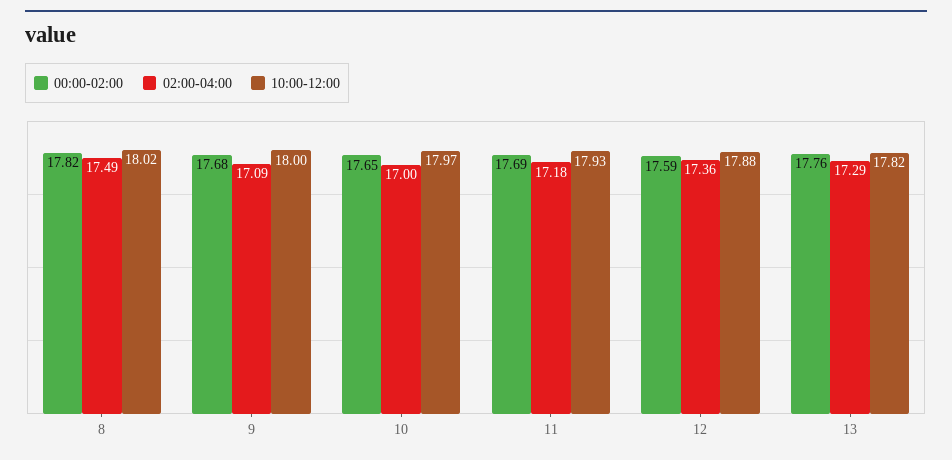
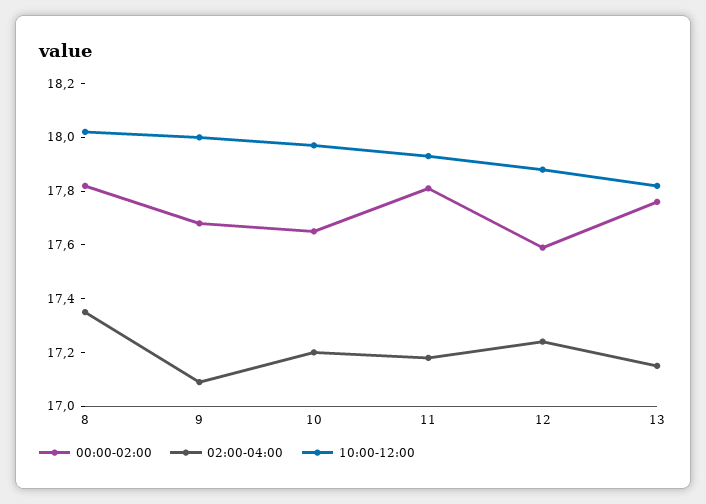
  {
    "00:00-02:00": {
      "8": 17.82,
      "9": 17.68,
      "10": 17.65,
-     "11": 17.69,
+     "11": 17.8,
      "12": 17.59,
      "13": 17.76
    },
    "02:00-04:00": {
-     "8": 17.49,
+     "8": 17.35,
      "9": 17.09,
-     "10": 17,
+     "10": 17.2,
      "11": 17.18,
-     "12": 17.36,
+     "12": 17.25,
-     "13": 17.29
+     "13": 17.15
    },
    "10:00-12:00": {
      "8": 18.02,
      "9": 18,
      "10": 17.97,
      "11": 17.93,
      "12": 17.88,
      "13": 17.82
    }
  }

